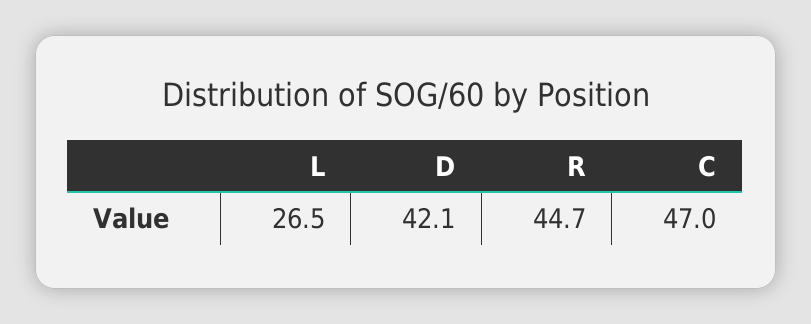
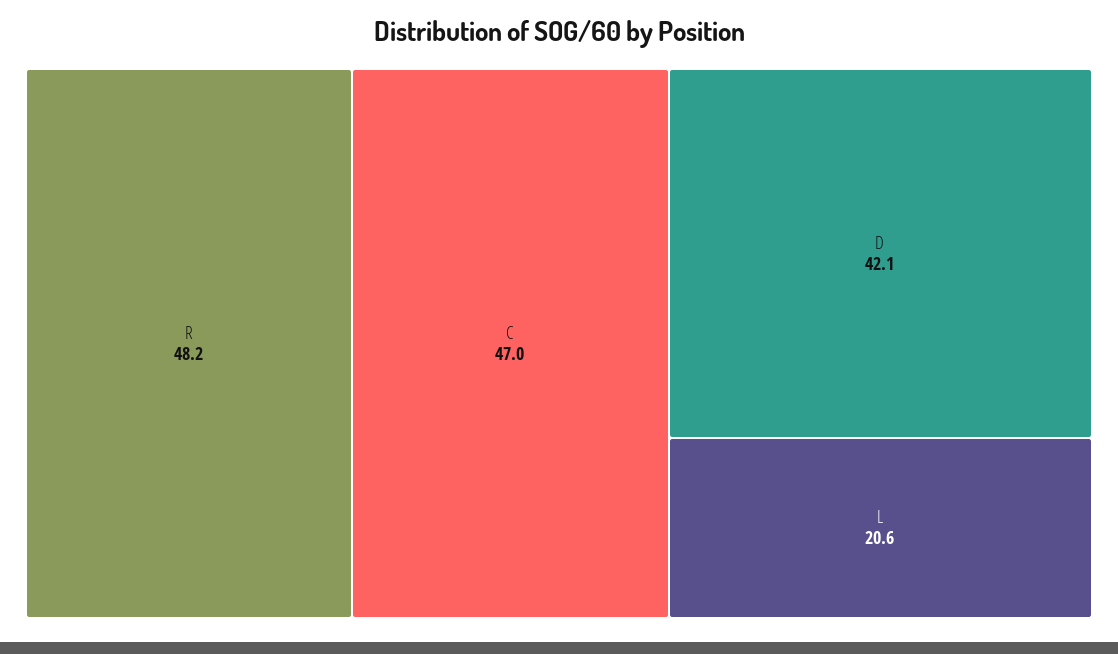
  {
-   "L": 26.5,
+   "L": 20.6,
    "D": 42.1,
-   "R": 44.7,
+   "R": 48.2,
    "C": 47
  }

